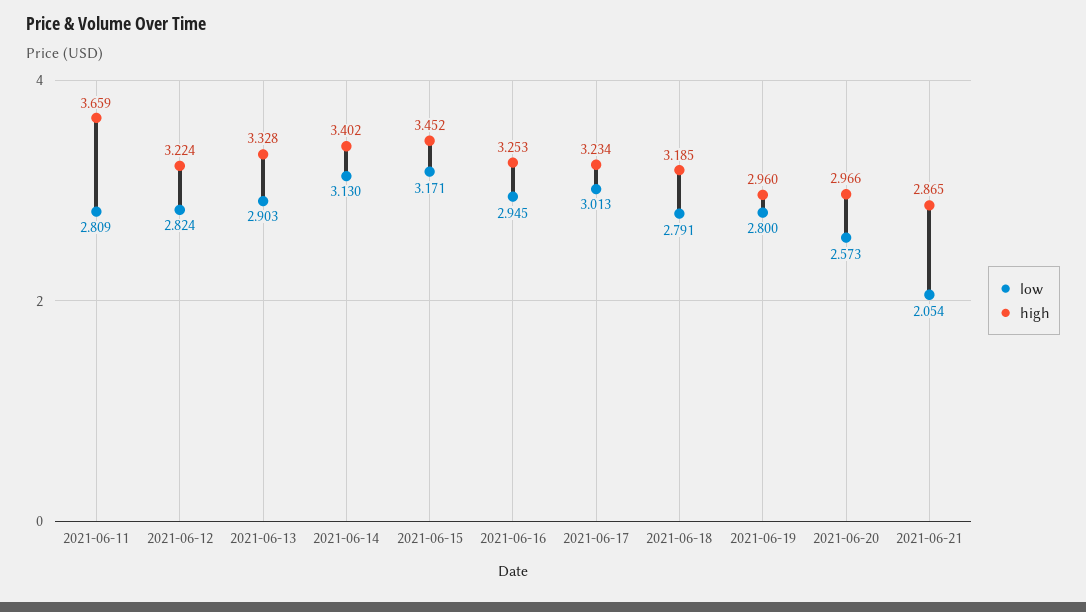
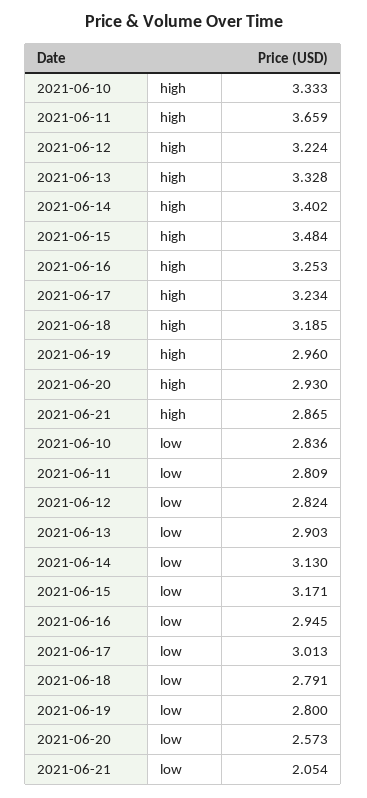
  {
    "low": {
      "2021-06-11": 2.809,
      "2021-06-12": 2.824,
      "2021-06-13": 2.903,
      "2021-06-14": 3.13,
      "2021-06-15": 3.171,
      "2021-06-16": 2.945,
      "2021-06-17": 3.013,
      "2021-06-18": 2.791,
      "2021-06-19": 2.8,
      "2021-06-20": 2.573,
-     "2021-06-21": 2.054
+     "2021-06-21": 2.054,
+     "2021-06-10": 2.836
    },
    "high": {
      "2021-06-11": 3.659,
      "2021-06-12": 3.224,
      "2021-06-13": 3.328,
      "2021-06-14": 3.402,
-     "2021-06-15": 3.452,
+     "2021-06-15": 3.484,
      "2021-06-16": 3.253,
      "2021-06-17": 3.234,
      "2021-06-18": 3.185,
      "2021-06-19": 2.96,
-     "2021-06-20": 2.966,
+     "2021-06-20": 2.93,
-     "2021-06-21": 2.865
+     "2021-06-21": 2.865,
+     "2021-06-10": 3.333
    }
  }

